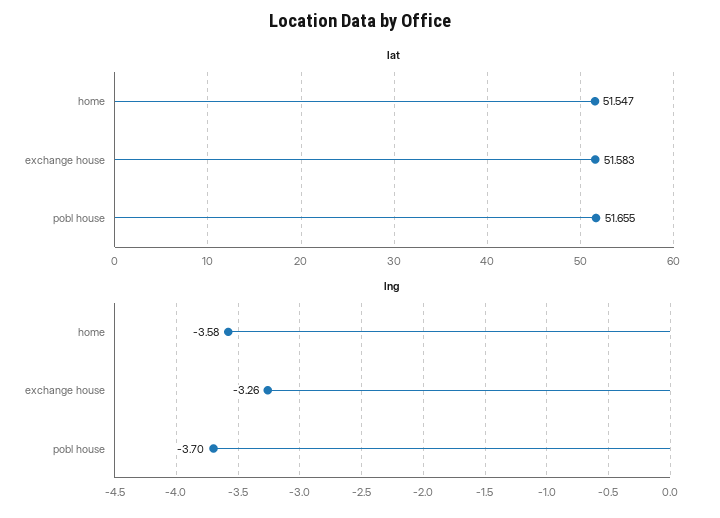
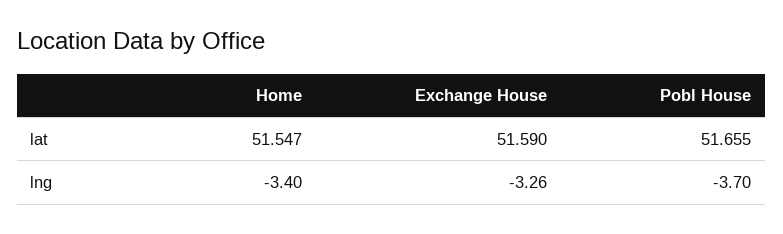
  {
    "lat": {
      "home": 51.547,
-     "exchange house": 51.583,
+     "exchange house": 51.59,
      "pobl house": 51.655
    },
    "lng": {
-     "home": -3.58,
+     "home": -3.4,
      "exchange house": -3.26,
      "pobl house": -3.7
    }
  }

